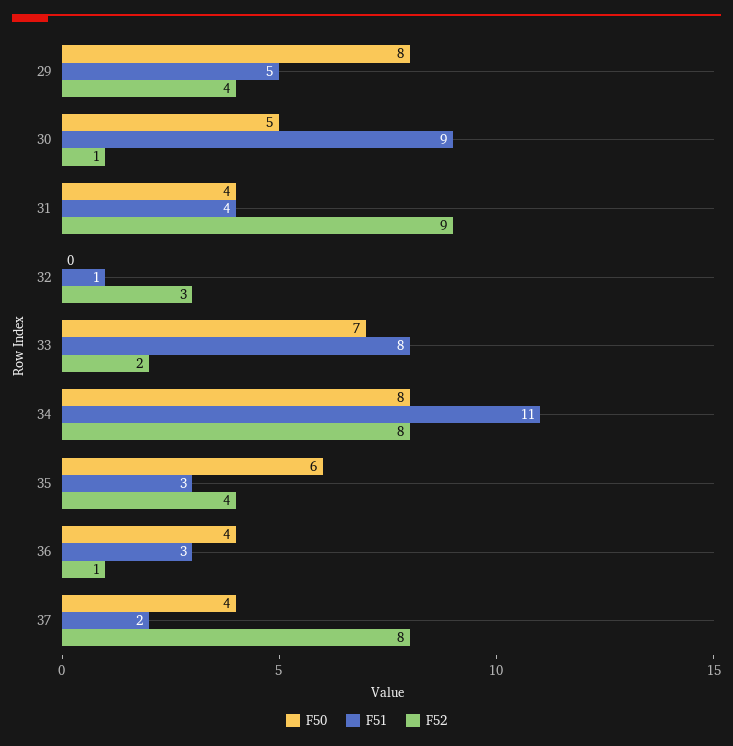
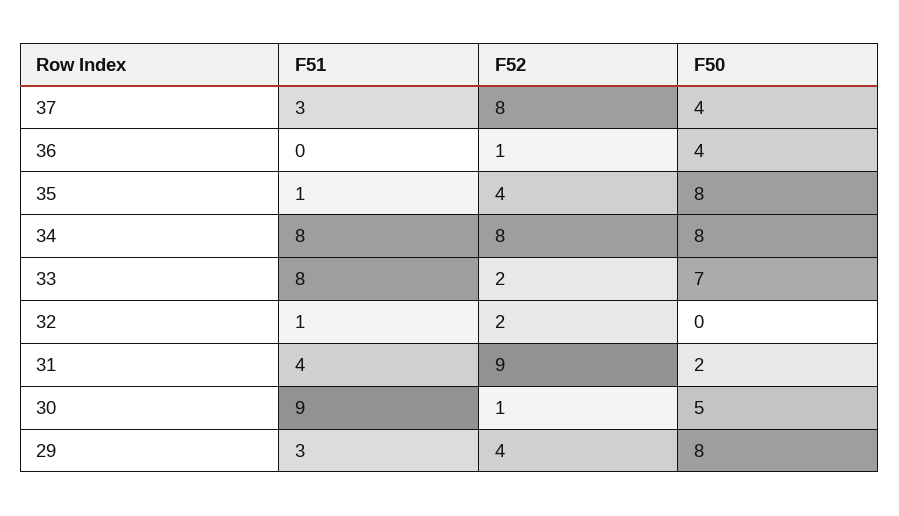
  {
    "F50": {
      "29": 8,
      "30": 5,
-     "31": 4,
+     "31": 2,
      "32": 0,
      "33": 7,
      "34": 8,
-     "35": 6,
+     "35": 8,
      "36": 4,
      "37": 4
    },
    "F51": {
-     "29": 5,
+     "29": 3,
      "30": 9,
      "31": 4,
      "32": 1,
      "33": 8,
-     "34": 11,
+     "34": 8,
-     "35": 3,
+     "35": 1,
-     "36": 3,
+     "36": 0,
-     "37": 2
+     "37": 3
    },
    "F52": {
      "29": 4,
      "30": 1,
      "31": 9,
-     "32": 3,
+     "32": 2,
      "33": 2,
      "34": 8,
      "35": 4,
      "36": 1,
      "37": 8
    }
  }

